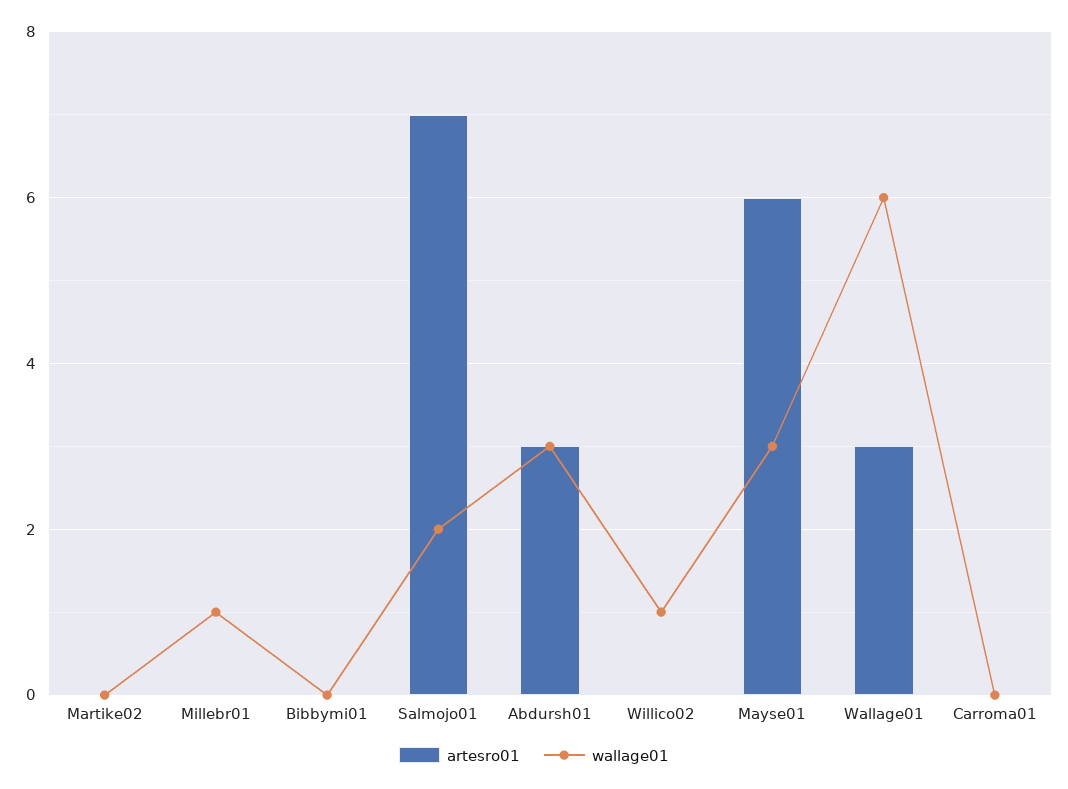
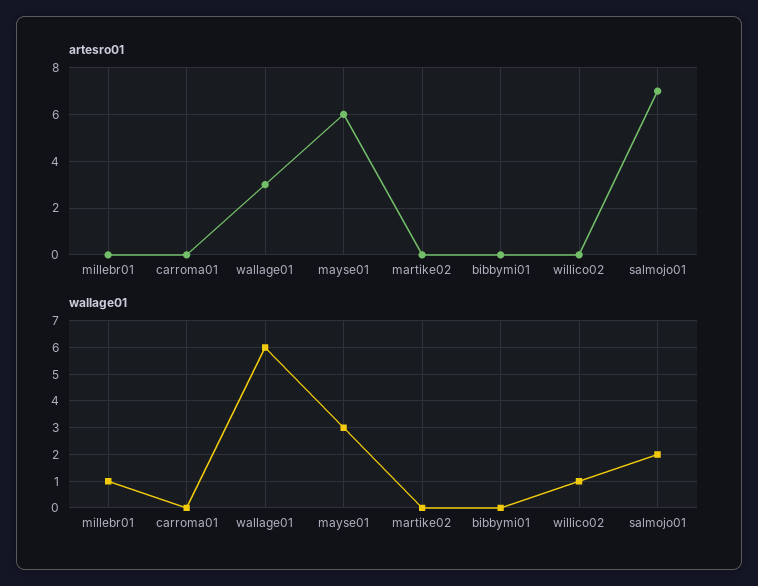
  {
    "artesro01": {
      "Martike02": 0,
      "Millebr01": 0,
      "Bibbymi01": 0,
      "Salmojo01": 7,
-     "Abdursh01": 3,
      "Willico02": 0,
      "Mayse01": 6,
      "Wallage01": 3,
      "Carroma01": 0
    },
    "wallage01": {
      "Martike02": 0,
      "Millebr01": 1,
      "Bibbymi01": 0,
      "Salmojo01": 2,
-     "Abdursh01": 3,
      "Willico02": 1,
      "Mayse01": 3,
      "Wallage01": 6,
      "Carroma01": 0
    }
  }

